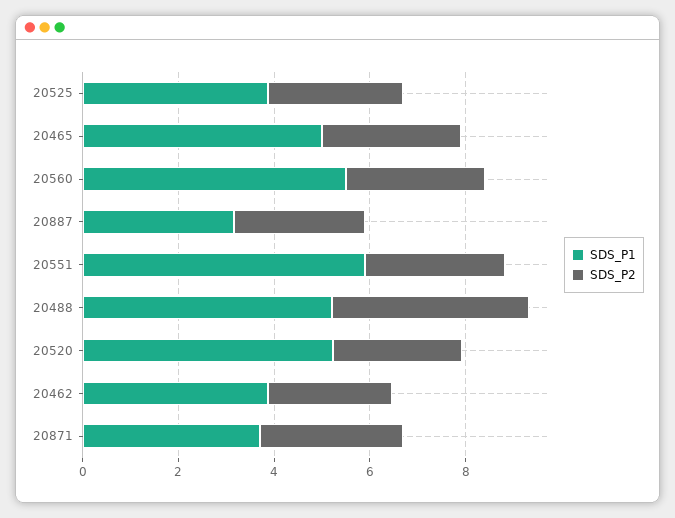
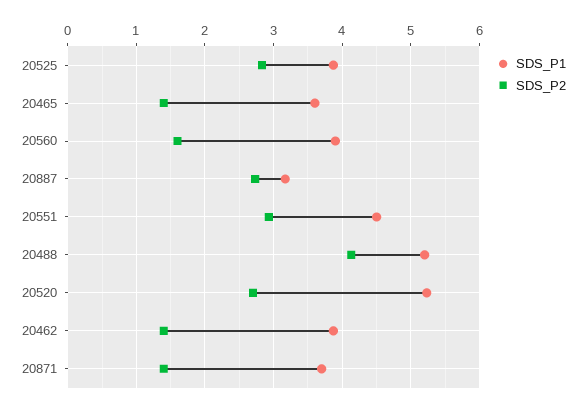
  {
    "SDS_P1": {
      "20525": 3.9,
-     "20465": 5,
+     "20465": 3.6,
-     "20560": 5.5,
+     "20560": 3.9,
      "20887": 3.2,
-     "20551": 6,
+     "20551": 4.5,
      "20488": 5.2,
      "20520": 5.2,
      "20462": 3.9,
      "20871": 3.7
    },
    "SDS_P2": {
      "20525": 2.8,
-     "20465": 3,
+     "20465": 1.4,
-     "20560": 3,
+     "20560": 1.6,
      "20887": 2.7,
      "20551": 2.9,
      "20488": 4.1,
      "20520": 2.7,
-     "20462": 2.5,
+     "20462": 1.4,
-     "20871": 3
+     "20871": 1.4
    }
  }

